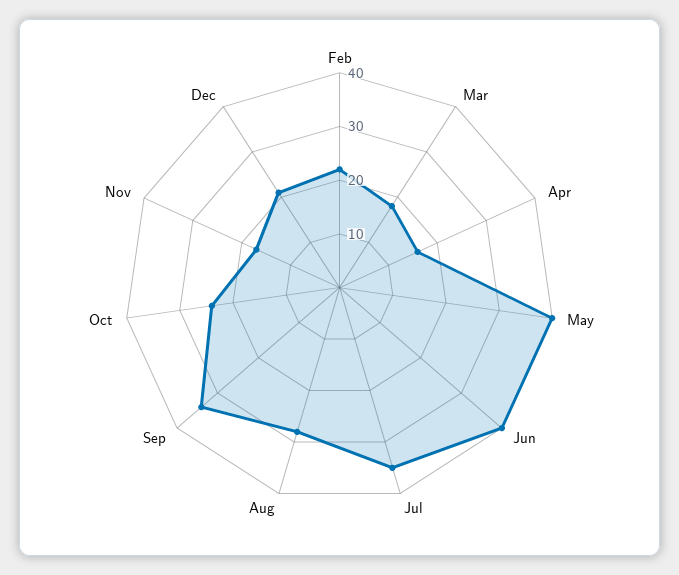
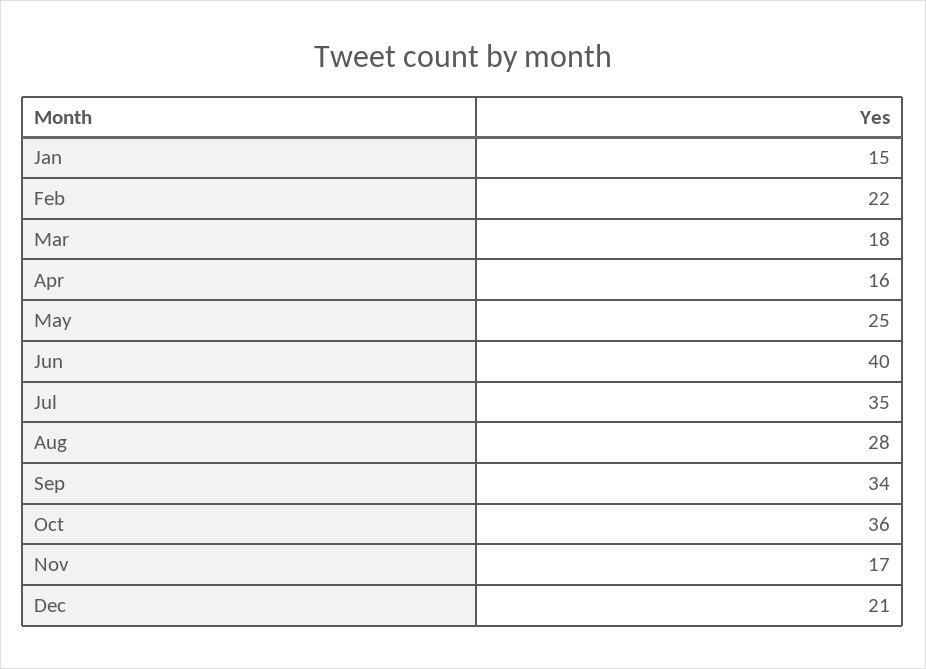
  {
    "Feb": 22,
    "Mar": 18,
    "Apr": 16,
-   "May": 40,
+   "May": 25,
    "Jun": 40,
    "Jul": 35,
    "Aug": 28,
    "Sep": 34,
-   "Oct": 25,
+   "Oct": 36,
    "Nov": 17,
-   "Dec": 21
+   "Dec": 21,
+   "Jan": 15
  }

